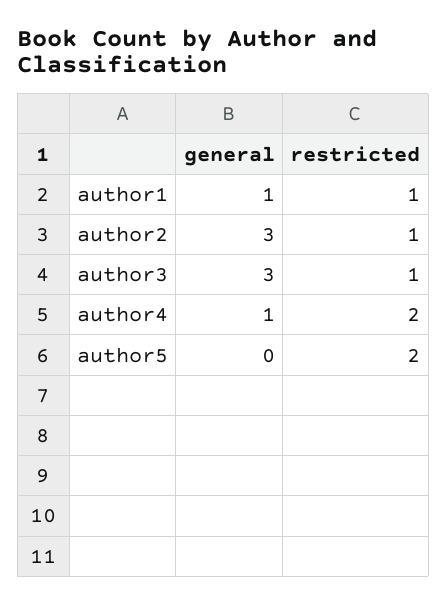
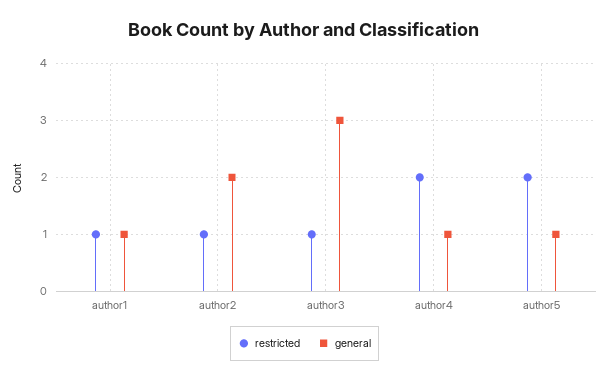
  {
    "general": {
      "author1": 1,
-     "author2": 3,
+     "author2": 2,
      "author3": 3,
      "author4": 1,
-     "author5": 0
+     "author5": 1
    },
    "restricted": {
      "author1": 1,
      "author2": 1,
      "author3": 1,
      "author4": 2,
      "author5": 2
    }
  }

